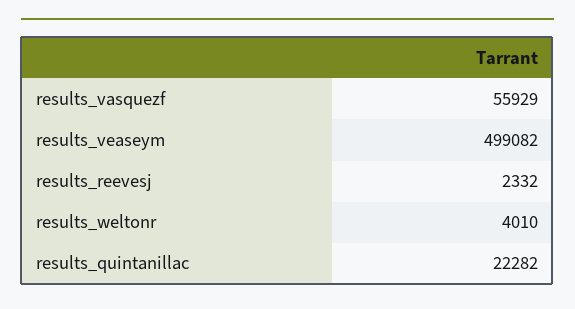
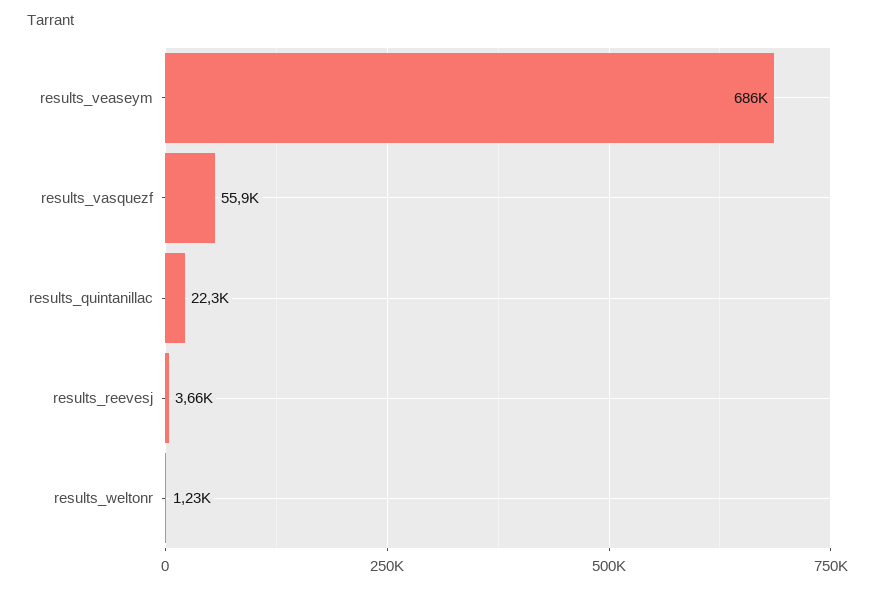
  {
    "results_vasquezf": 55929,
-   "results_veaseym": 499082,
+   "results_veaseym": 686000,
-   "results_reevesj": 2332,
+   "results_reevesj": 3660,
-   "results_weltonr": 4010,
+   "results_weltonr": 1230,
    "results_quintanillac": 22282
  }

